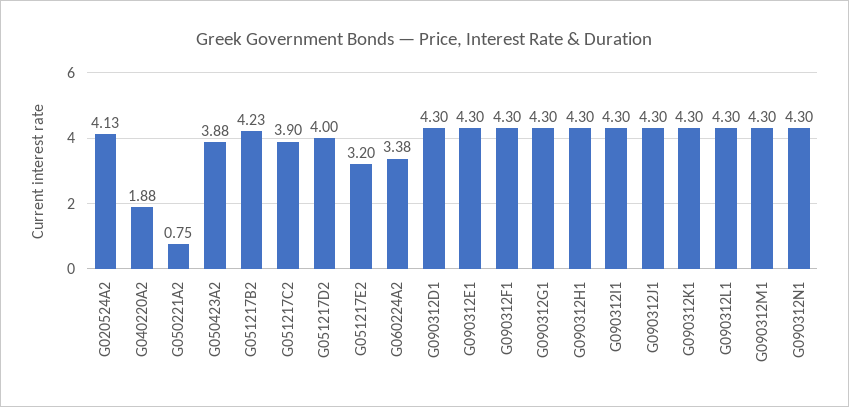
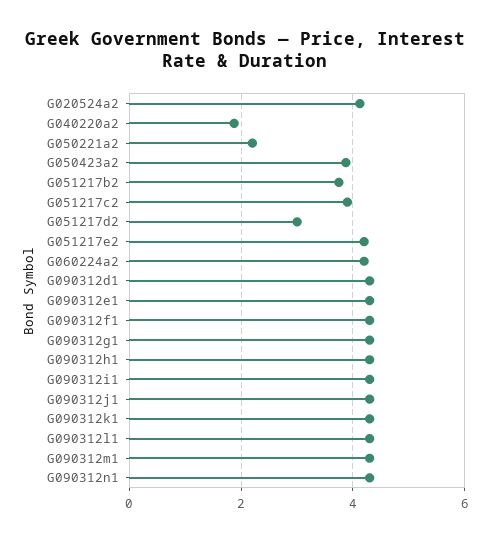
  {
    "G020524A2": 4.13,
    "G040220A2": 1.88,
-   "G050221A2": 0.75,
+   "G050221A2": 2.2,
    "G050423A2": 3.88,
-   "G051217B2": 4.23,
+   "G051217B2": 3.8,
    "G051217C2": 3.9,
-   "G051217D2": 4,
+   "G051217D2": 3,
-   "G051217E2": 3.2,
+   "G051217E2": 4.2,
-   "G060224A2": 3.38,
+   "G060224A2": 4.2,
    "G090312D1": 4.3,
    "G090312E1": 4.3,
    "G090312F1": 4.3,
    "G090312G1": 4.3,
    "G090312H1": 4.3,
    "G090312I1": 4.3,
    "G090312J1": 4.3,
    "G090312K1": 4.3,
    "G090312L1": 4.3,
    "G090312M1": 4.3,
    "G090312N1": 4.3
  }

